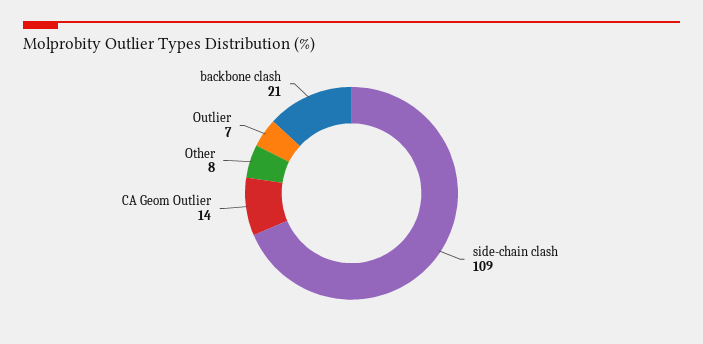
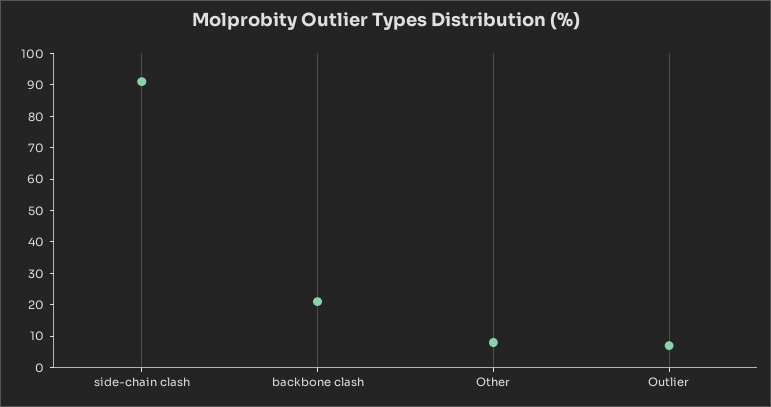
  {
-   "side-chain clash": 109,
+   "side-chain clash": 90,
-   "CA Geom Outlier": 14,
    "Other": 8,
    "Outlier": 7,
    "backbone clash": 21
  }

